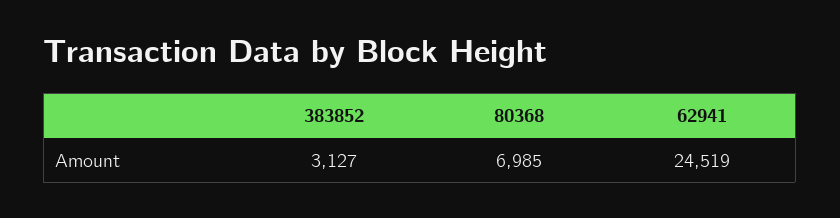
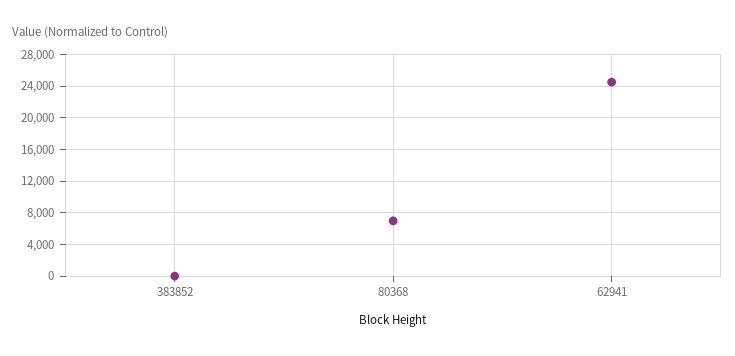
  {
-   "383852": 3127,
+   "383852": 0,
    "80368": 6985,
    "62941": 24519
  }

